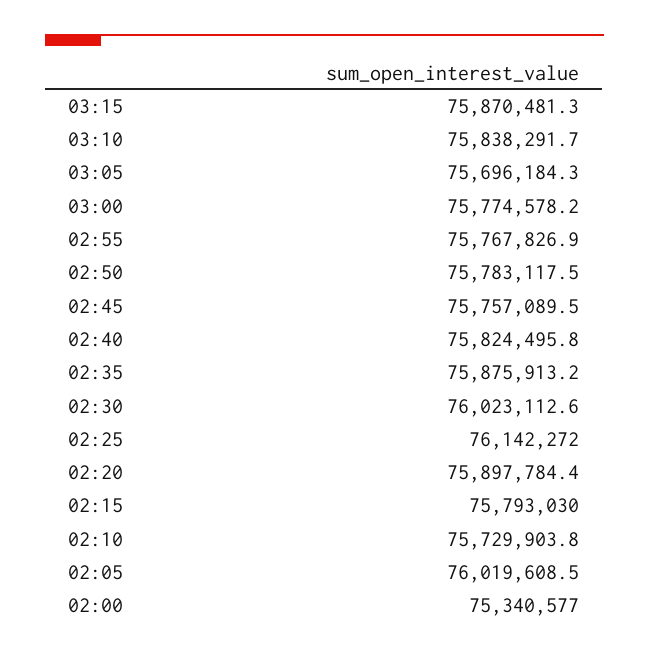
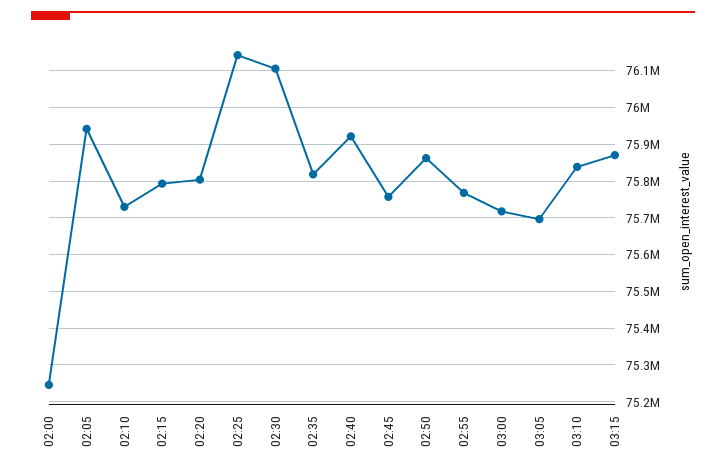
  {
    "03:15": 75870481.3,
    "03:10": 75838291.7,
    "03:05": 75696184.3,
-   "03:00": 75774578.2,
+   "03:00": 75720000,
    "02:55": 75767826.9,
-   "02:50": 75783117.5,
+   "02:50": 75860000,
    "02:45": 75757089.5,
-   "02:40": 75824495.8,
+   "02:40": 75920000,
-   "02:35": 75875913.2,
+   "02:35": 75820000,
-   "02:30": 76023112.6,
+   "02:30": 76100000,
    "02:25": 76142272,
-   "02:20": 75897784.4,
+   "02:20": 75800000,
    "02:15": 75793030,
    "02:10": 75729903.8,
-   "02:05": 76019608.5,
+   "02:05": 75940000,
-   "02:00": 75340577
+   "02:00": 75240000
  }

